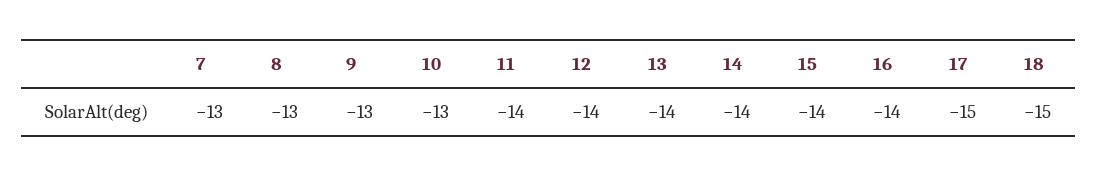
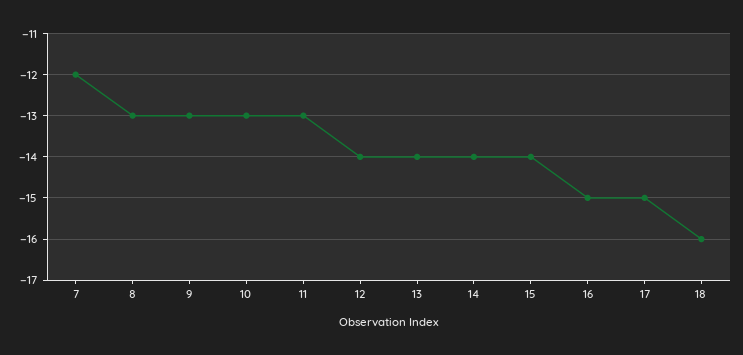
  {
-   "7": -13,
+   "7": -12,
    "8": -13,
    "9": -13,
    "10": -13,
-   "11": -14,
+   "11": -13,
    "12": -14,
    "13": -14,
    "14": -14,
    "15": -14,
-   "16": -14,
+   "16": -15,
    "17": -15,
-   "18": -15
+   "18": -16
  }

